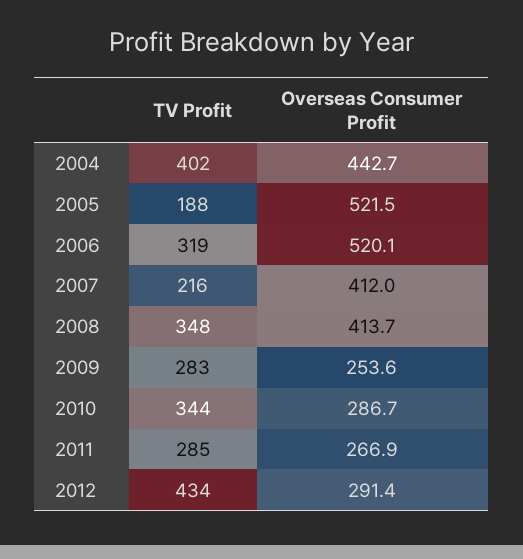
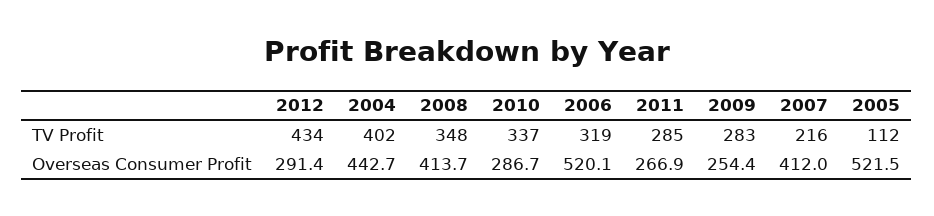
  {
    "TV Profit": {
      "2004": 402,
-     "2005": 188,
+     "2005": 112,
      "2006": 319,
      "2007": 216,
      "2008": 348,
      "2009": 283,
-     "2010": 344,
+     "2010": 337,
      "2011": 285,
      "2012": 434
    },
    "Overseas Consumer Profit": {
      "2004": 442.7,
      "2005": 521.5,
      "2006": 520.1,
      "2007": 412,
      "2008": 413.7,
-     "2009": 253.6,
+     "2009": 254.4,
      "2010": 286.7,
      "2011": 266.9,
      "2012": 291.4
    }
  }

